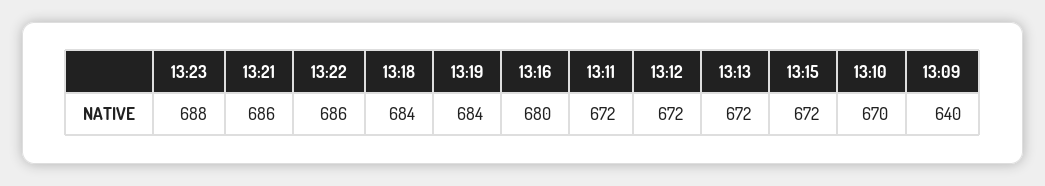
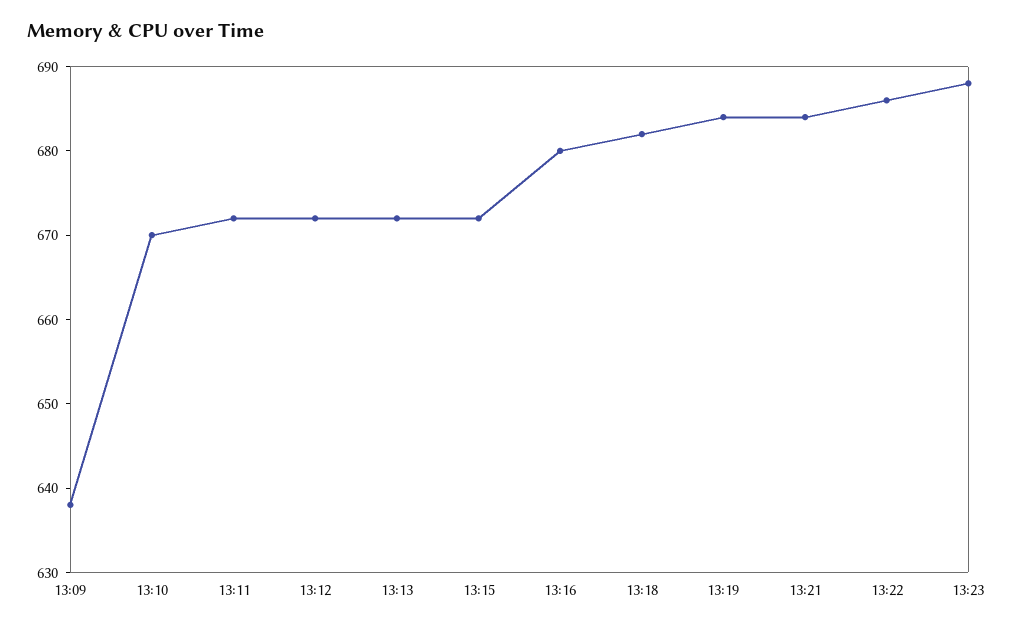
  {
    "13:23": 688,
-   "13:21": 686,
+   "13:21": 684,
    "13:22": 686,
-   "13:18": 684,
+   "13:18": 682,
    "13:19": 684,
    "13:16": 680,
    "13:11": 672,
    "13:12": 672,
    "13:13": 672,
    "13:15": 672,
    "13:10": 670,
-   "13:09": 640
+   "13:09": 638
  }

